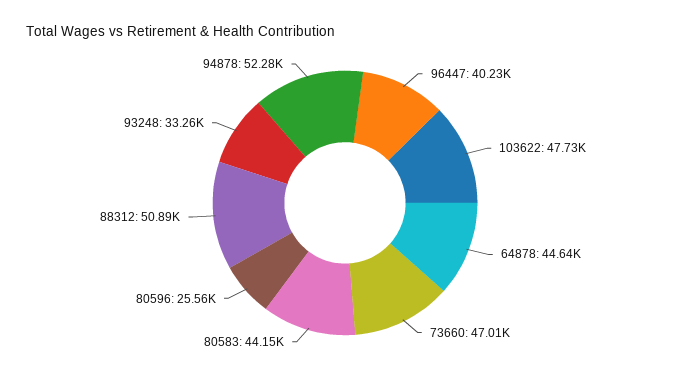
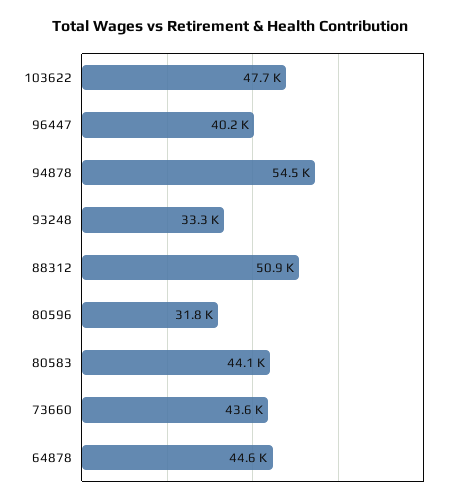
  {
    "96447": 40230,
    "103622": 47730,
    "64878": 44640,
-   "73660": 47010,
+   "73660": 43600,
    "80583": 44150,
-   "80596": 25560,
+   "80596": 31800,
    "88312": 50890,
    "93248": 33260,
-   "94878": 52280
+   "94878": 54500
  }

